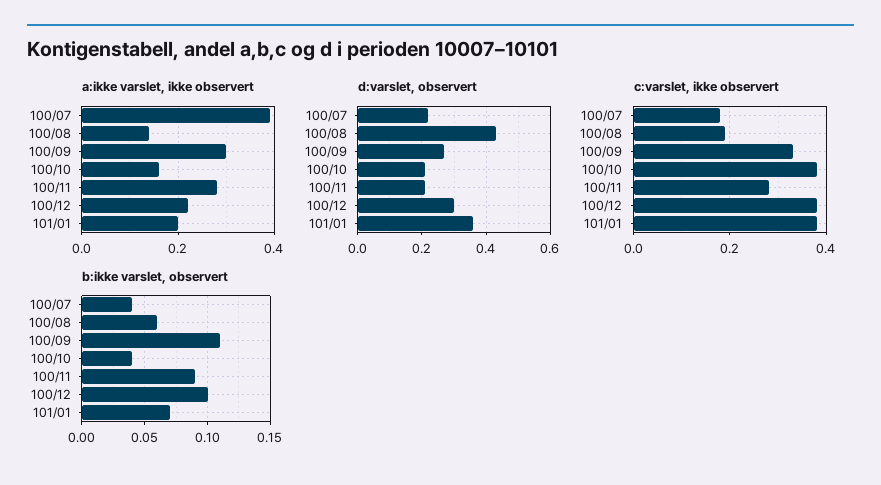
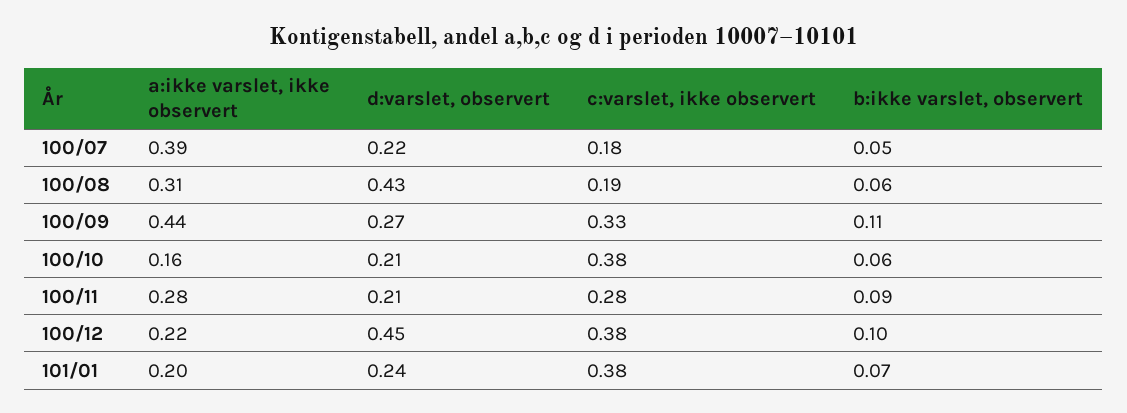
  {
    "a:ikke varslet, ikke observert": {
      "100/07": 0.39,
-     "100/08": 0.15,
+     "100/08": 0.31,
-     "100/09": 0.3,
+     "100/09": 0.44,
      "100/10": 0.16,
      "100/11": 0.28,
      "100/12": 0.22,
      "101/01": 0.2
    },
    "d:varslet, observert": {
      "100/07": 0.22,
      "100/08": 0.43,
      "100/09": 0.27,
      "100/10": 0.21,
      "100/11": 0.21,
-     "100/12": 0.3,
+     "100/12": 0.45,
-     "101/01": 0.35
+     "101/01": 0.24
    },
    "c:varslet, ikke observert": {
      "100/07": 0.18,
      "100/08": 0.19,
      "100/09": 0.33,
      "100/10": 0.38,
      "100/11": 0.28,
      "100/12": 0.38,
      "101/01": 0.38
    },
    "b:ikke varslet, observert": {
-     "100/07": 0.04,
+     "100/07": 0.05,
      "100/08": 0.06,
      "100/09": 0.11,
-     "100/10": 0.04,
+     "100/10": 0.06,
      "100/11": 0.09,
      "100/12": 0.1,
      "101/01": 0.07
    }
  }

